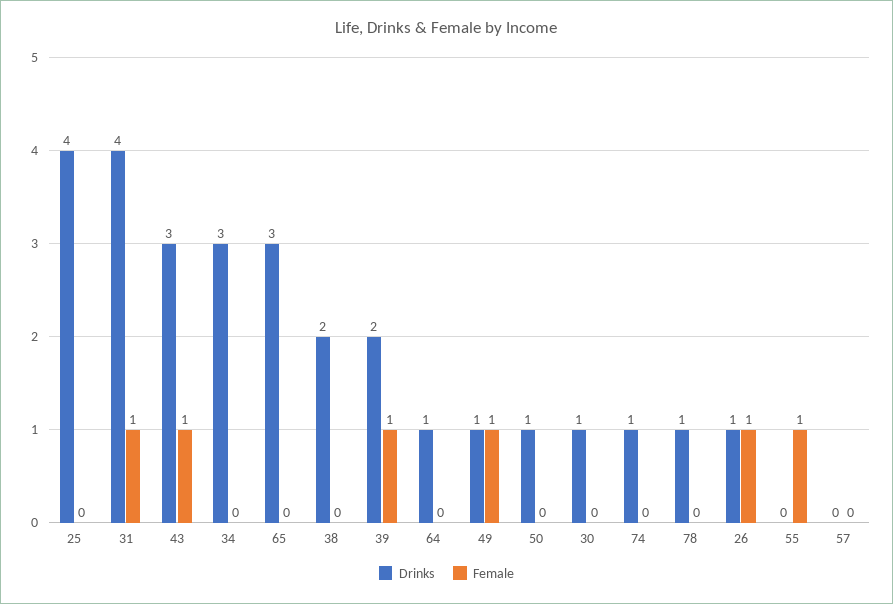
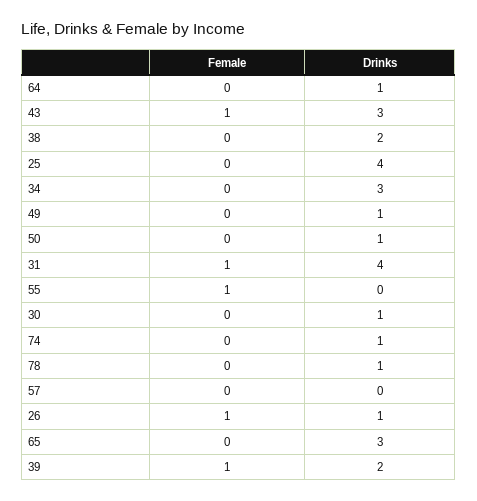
  {
    "Drinks": {
      "25": 4,
      "31": 4,
      "43": 3,
      "34": 3,
      "65": 3,
      "38": 2,
      "39": 2,
      "64": 1,
      "49": 1,
      "50": 1,
      "30": 1,
      "74": 1,
      "78": 1,
      "26": 1,
      "55": 0,
      "57": 0
    },
    "Female": {
      "25": 0,
      "31": 1,
      "43": 1,
      "34": 0,
      "65": 0,
      "38": 0,
      "39": 1,
      "64": 0,
-     "49": 1,
+     "49": 0,
      "50": 0,
      "30": 0,
      "74": 0,
      "78": 0,
      "26": 1,
      "55": 1,
      "57": 0
    }
  }

